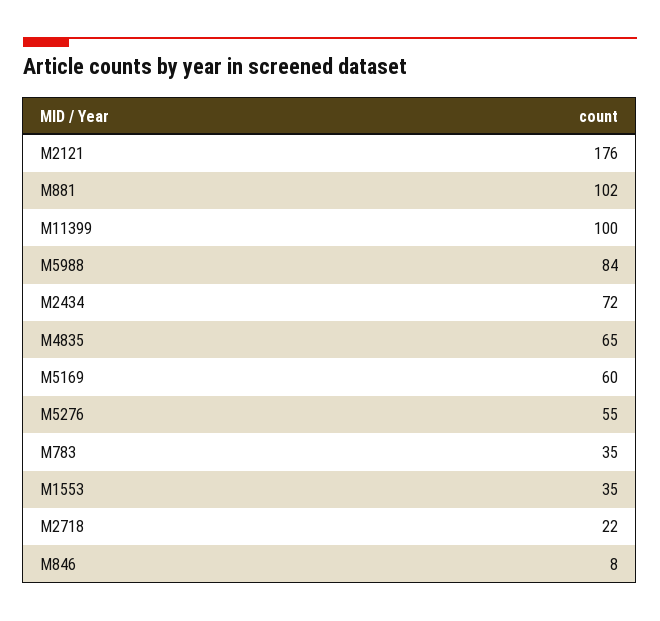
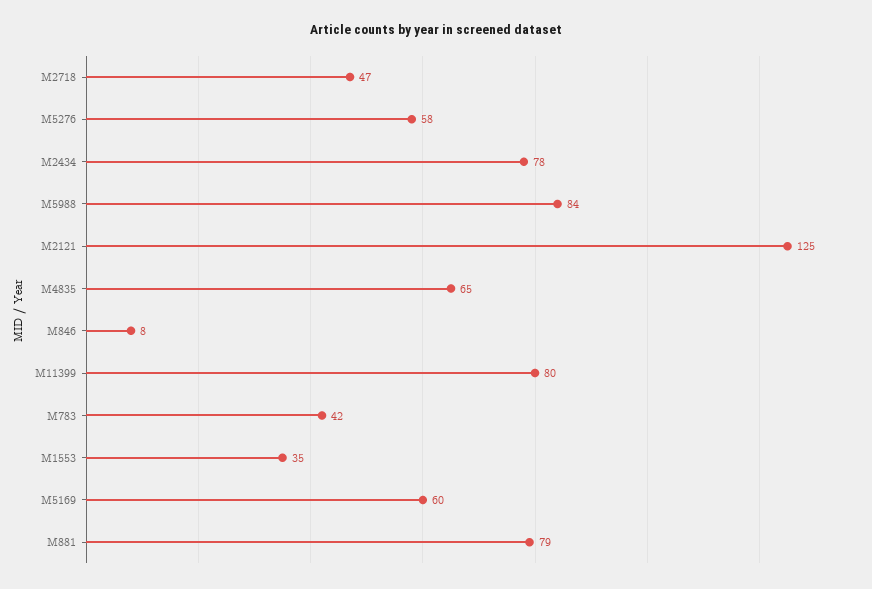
  {
-   "M2121": 176,
+   "M2121": 125,
-   "M881": 102,
+   "M881": 79,
-   "M11399": 100,
+   "M11399": 80,
    "M5988": 84,
-   "M2434": 72,
+   "M2434": 78,
    "M4835": 65,
    "M5169": 60,
-   "M5276": 55,
+   "M5276": 58,
-   "M783": 35,
+   "M783": 42,
    "M1553": 35,
-   "M2718": 22,
+   "M2718": 47,
    "M846": 8
  }

